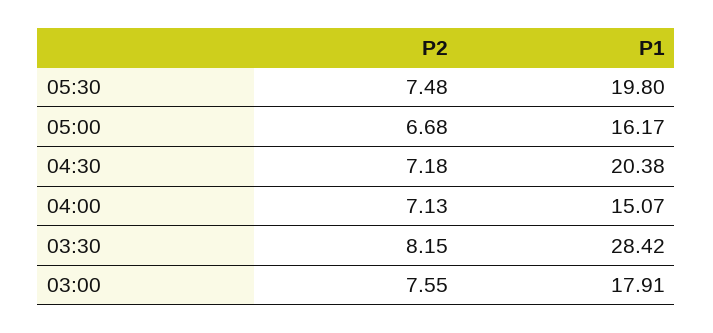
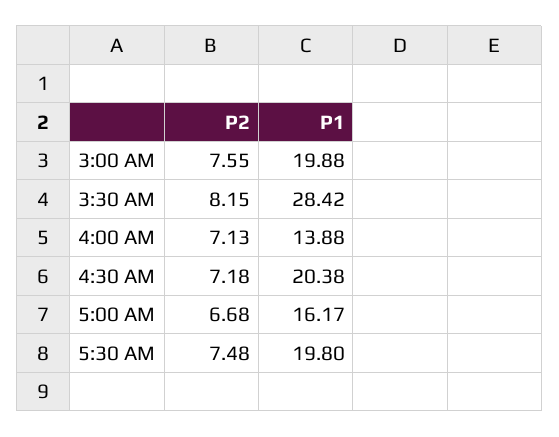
  {
    "P2": {
      "05:30": 7.48,
      "05:00": 6.68,
      "04:30": 7.18,
      "04:00": 7.13,
      "03:30": 8.15,
      "03:00": 7.55
    },
    "P1": {
      "05:30": 19.8,
      "05:00": 16.17,
      "04:30": 20.38,
-     "04:00": 15.07,
+     "04:00": 13.88,
      "03:30": 28.42,
-     "03:00": 17.91
+     "03:00": 19.88
    }
  }

